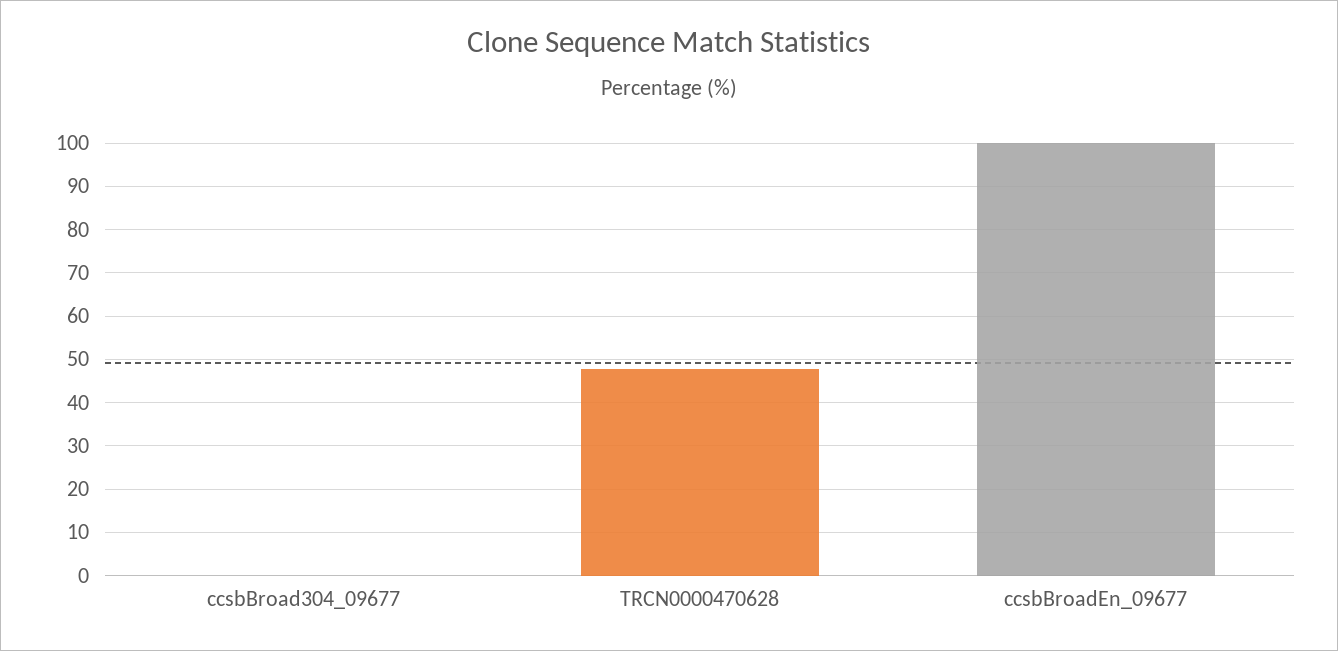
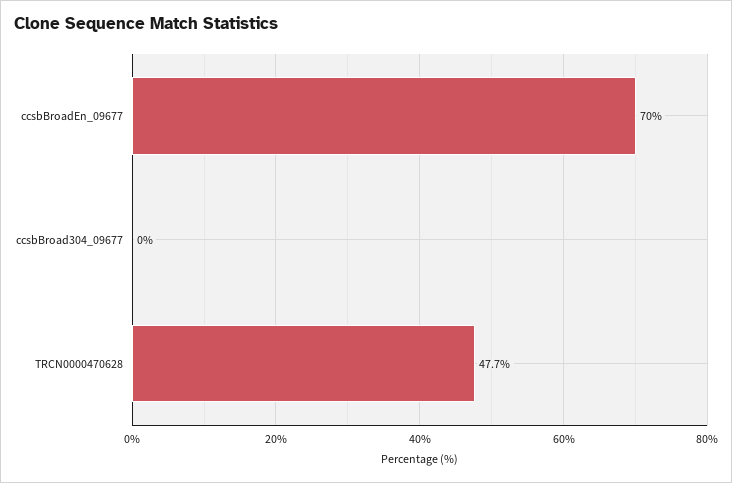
  {
    "ccsbBroad304_09677": 0,
    "TRCN0000470628": 47.7,
-   "ccsbBroadEn_09677": 100
+   "ccsbBroadEn_09677": 70
  }

